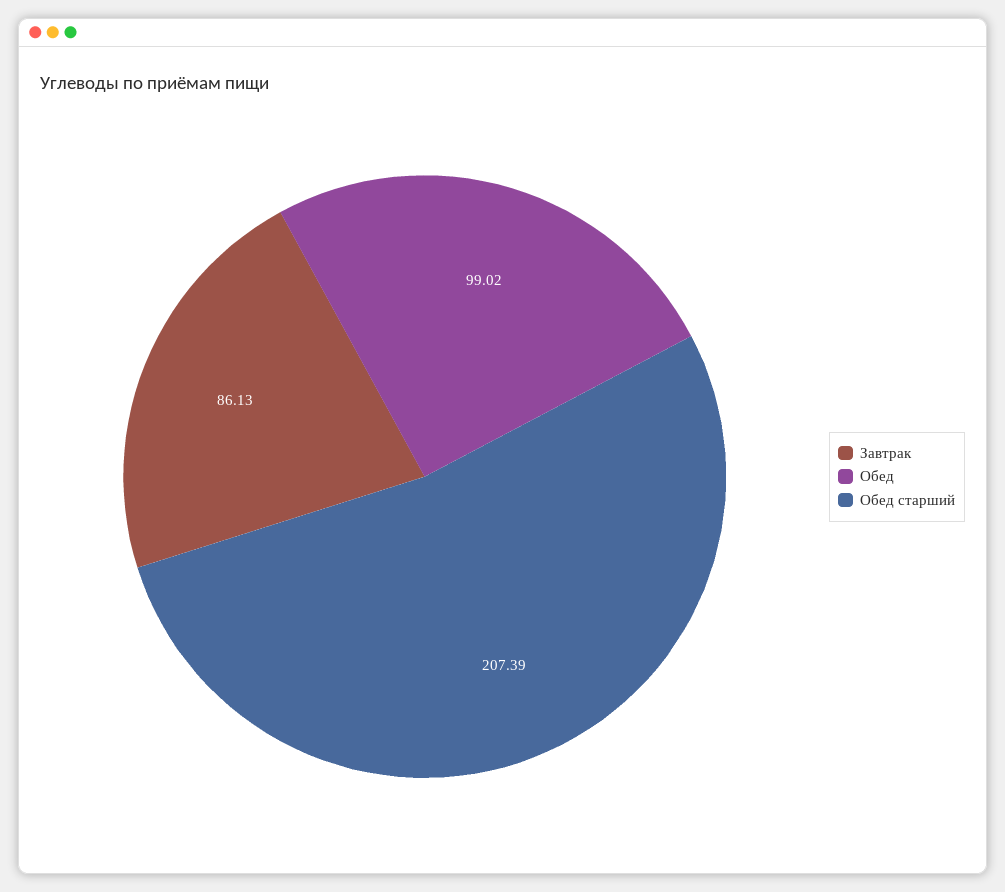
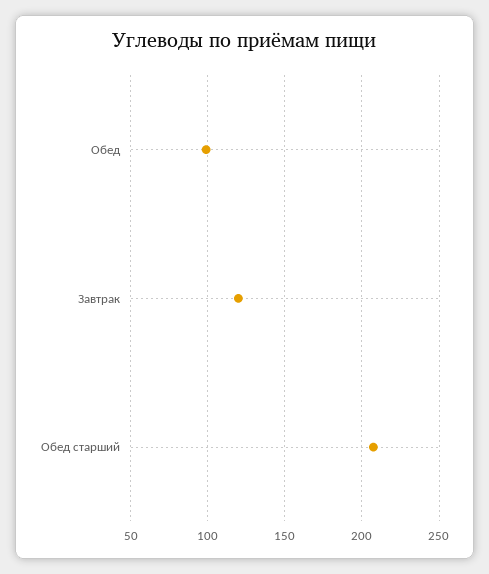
  {
-   "Завтрак": 86.13,
+   "Завтрак": 120,
    "Обед": 99.02,
    "Обед старший": 207.39
  }

